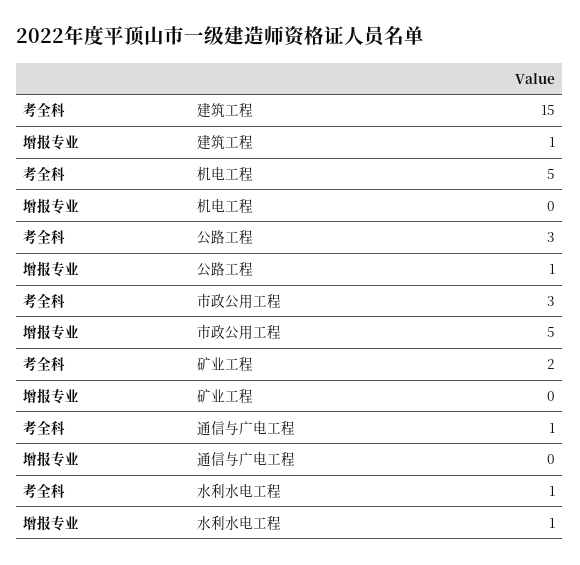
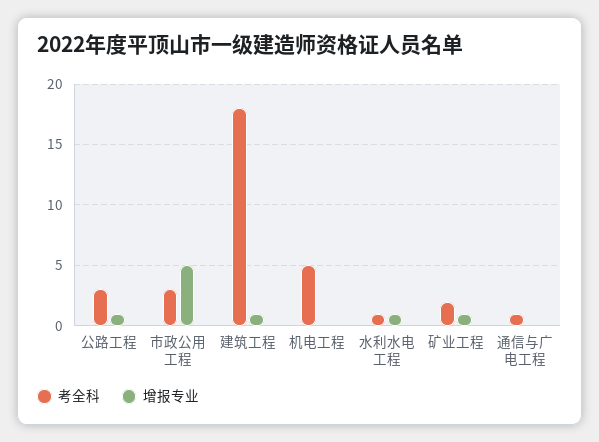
  {
    "考全科": {
-     "建筑工程": 15,
+     "建筑工程": 18,
      "机电工程": 5,
      "公路工程": 3,
      "市政公用工程": 3,
      "矿业工程": 2,
      "通信与广电工程": 1,
      "水利水电工程": 1
    },
    "增报专业": {
      "建筑工程": 1,
      "机电工程": 0,
      "公路工程": 1,
      "市政公用工程": 5,
-     "矿业工程": 0,
+     "矿业工程": 1,
      "通信与广电工程": 0,
      "水利水电工程": 1
    }
  }

